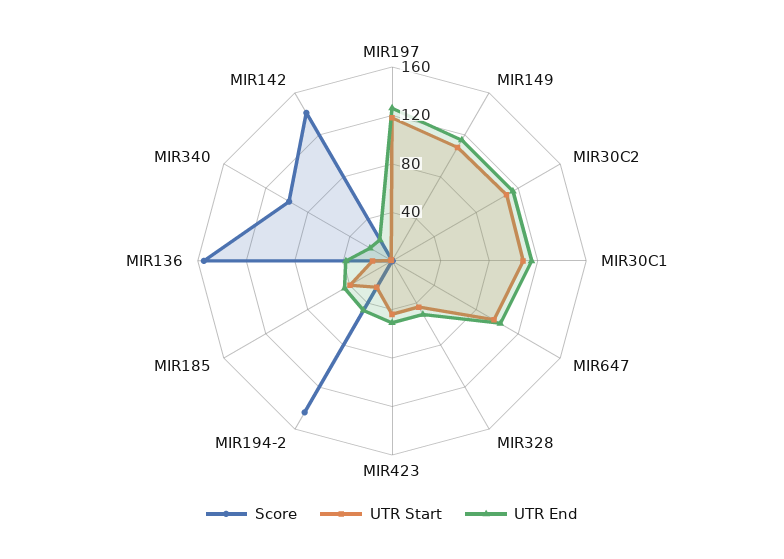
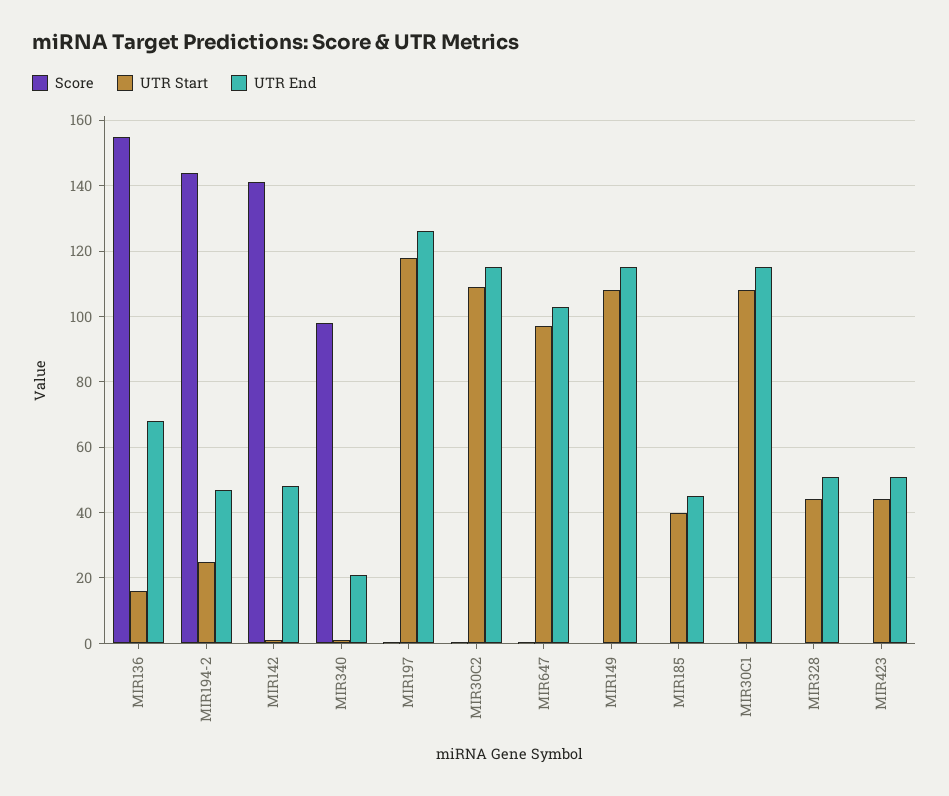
  {
    "Score": {
      "MIR197": 0,
      "MIR149": 0,
      "MIR30C2": 0,
      "MIR30C1": 0,
      "MIR647": 0,
      "MIR328": 0,
      "MIR423": 0,
      "MIR194-2": 144,
      "MIR185": 0,
      "MIR136": 156,
      "MIR340": 98,
      "MIR142": 142
    },
    "UTR Start": {
      "MIR197": 118,
      "MIR149": 108,
      "MIR30C2": 110,
      "MIR30C1": 108,
      "MIR647": 98,
      "MIR328": 44,
      "MIR423": 44,
      "MIR194-2": 26,
      "MIR185": 40,
      "MIR136": 16,
      "MIR340": 2,
      "MIR142": 2
    },
    "UTR End": {
      "MIR197": 126,
      "MIR149": 116,
      "MIR30C2": 116,
      "MIR30C1": 116,
      "MIR647": 104,
      "MIR328": 52,
      "MIR423": 52,
      "MIR194-2": 48,
      "MIR185": 46,
-     "MIR136": 40,
+     "MIR136": 68,
      "MIR340": 22,
-     "MIR142": 20
+     "MIR142": 48
    }
  }

